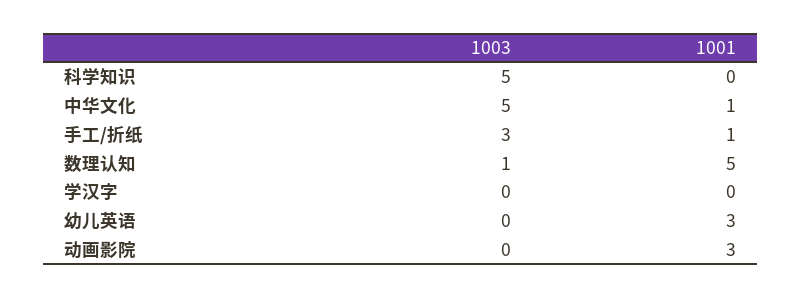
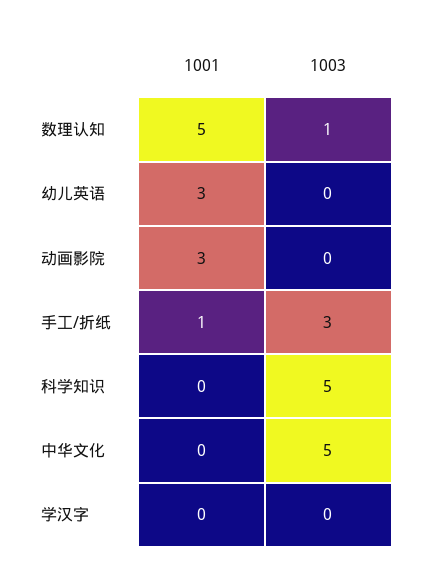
  {
    "1003": {
      "科学知识": 5,
      "中华文化": 5,
      "手工/折纸": 3,
      "数理认知": 1,
      "学汉字": 0,
      "幼儿英语": 0,
      "动画影院": 0
    },
    "1001": {
      "科学知识": 0,
-     "中华文化": 1,
+     "中华文化": 0,
      "手工/折纸": 1,
      "数理认知": 5,
      "学汉字": 0,
      "幼儿英语": 3,
      "动画影院": 3
    }
  }

